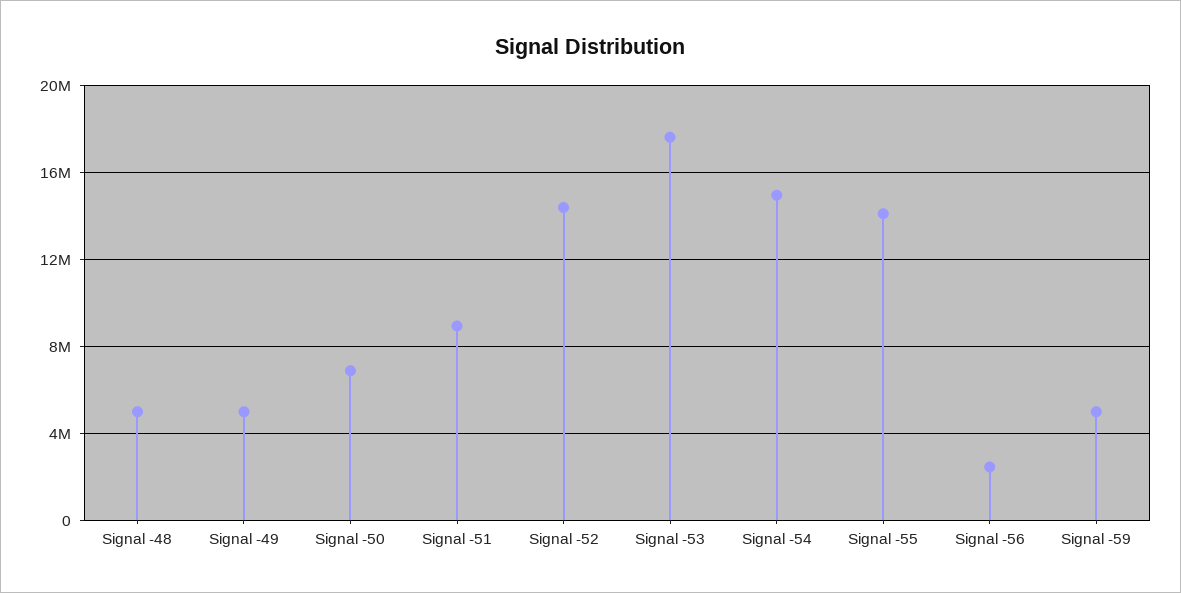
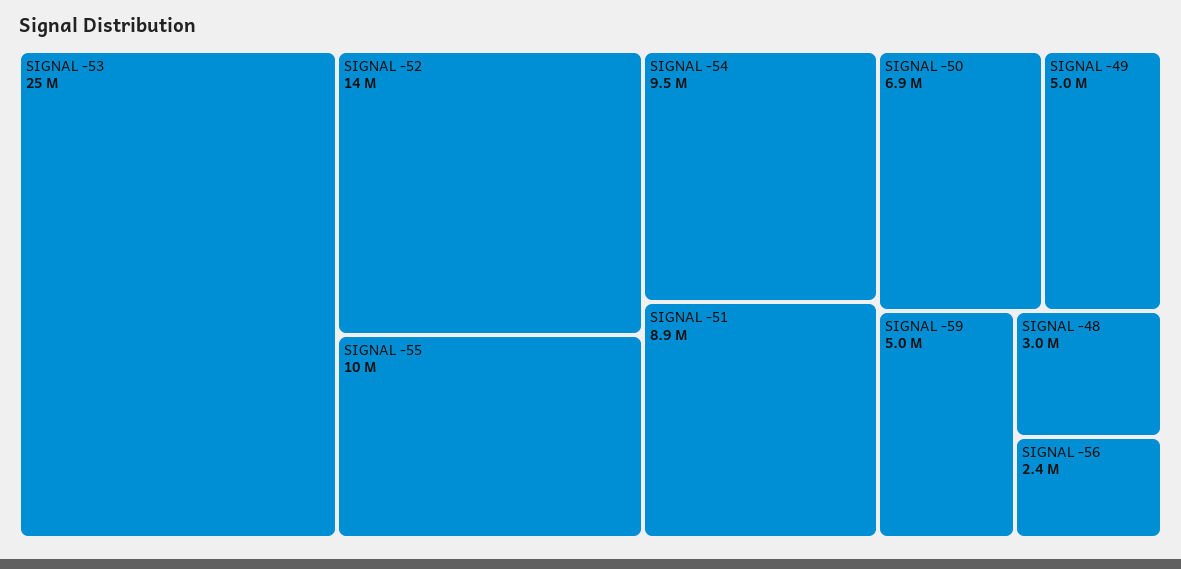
  {
-   "Signal -48": 5000000,
+   "Signal -48": 3000000,
    "Signal -49": 5000000,
    "Signal -50": 6900000,
    "Signal -51": 8900000,
    "Signal -52": 14000000,
-   "Signal -53": 17500000,
+   "Signal -53": 25000000,
-   "Signal -54": 15000000,
+   "Signal -54": 9500000,
-   "Signal -55": 14000000,
+   "Signal -55": 10000000,
    "Signal -56": 2400000,
    "Signal -59": 5000000
  }

